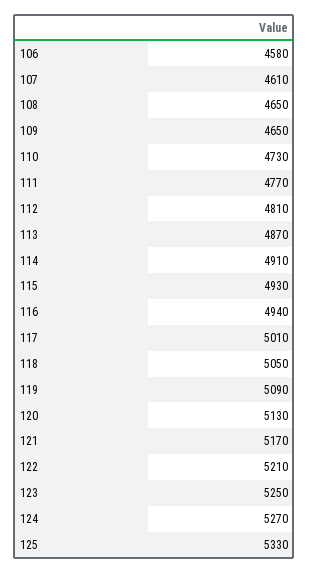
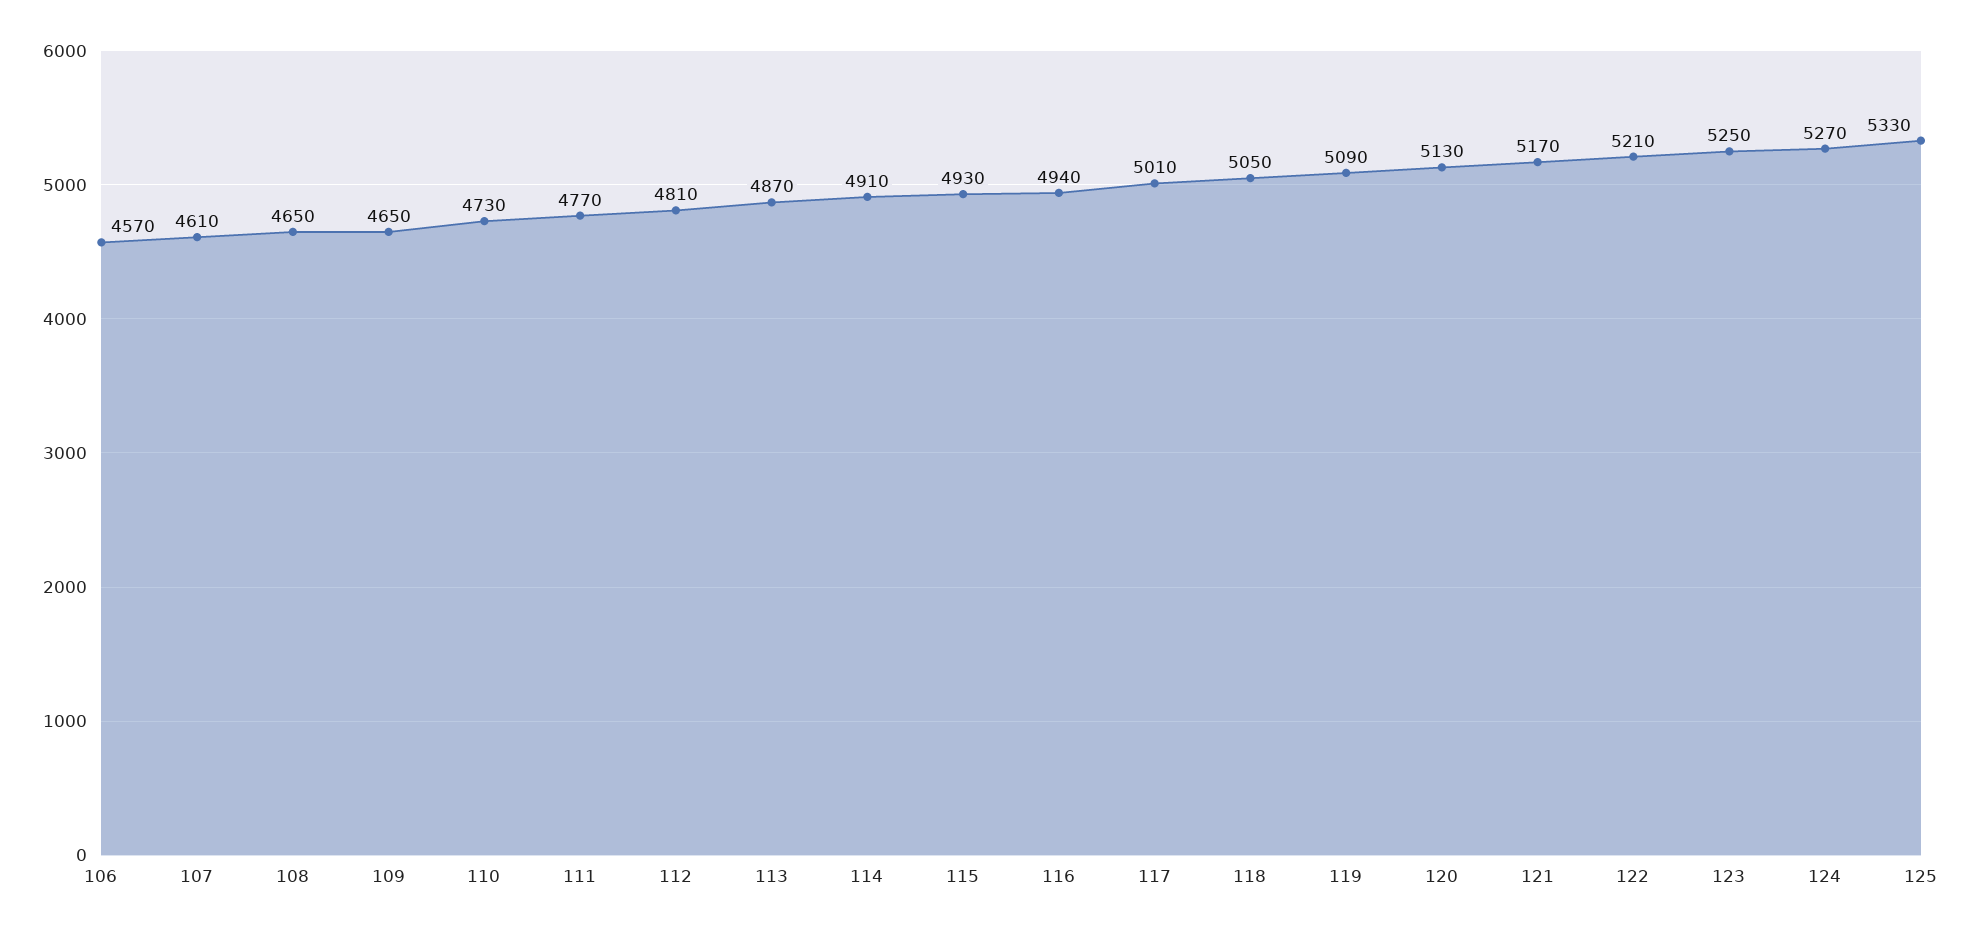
  {
-   "106": 4580,
+   "106": 4570,
    "107": 4610,
    "108": 4650,
    "109": 4650,
    "110": 4730,
    "111": 4770,
    "112": 4810,
    "113": 4870,
    "114": 4910,
    "115": 4930,
    "116": 4940,
    "117": 5010,
    "118": 5050,
    "119": 5090,
    "120": 5130,
    "121": 5170,
    "122": 5210,
    "123": 5250,
    "124": 5270,
    "125": 5330
  }

